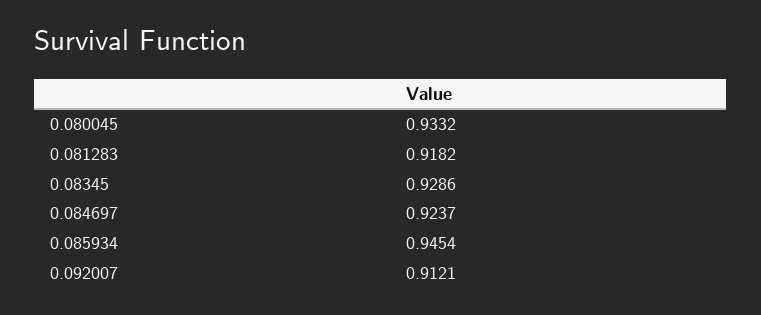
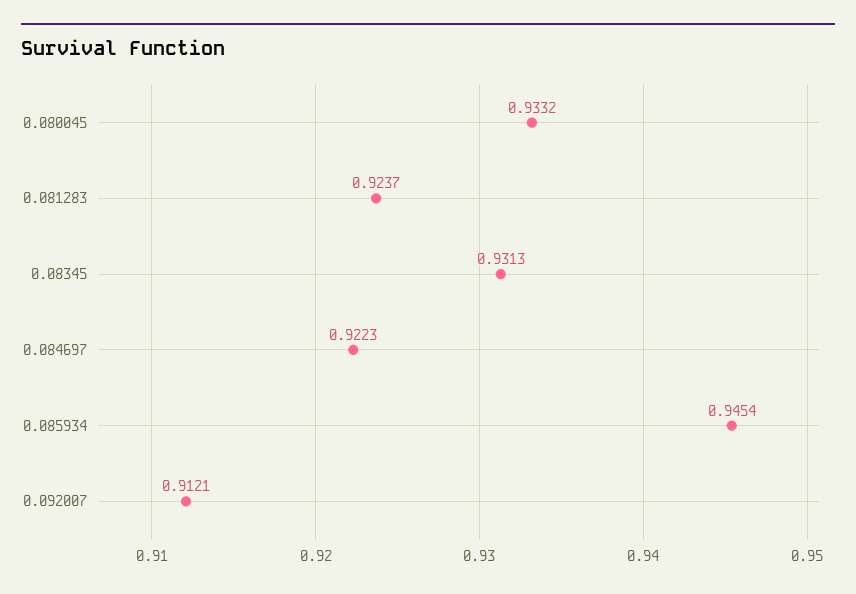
  {
    "0.080045": 0.9332,
-   "0.081283": 0.9182,
+   "0.081283": 0.9237,
-   "0.08345": 0.9286,
+   "0.08345": 0.9313,
-   "0.084697": 0.9237,
+   "0.084697": 0.9223,
    "0.085934": 0.9454,
    "0.092007": 0.9121
  }

